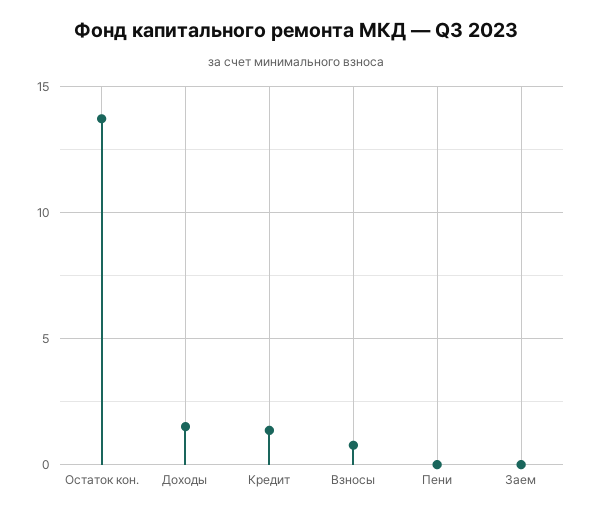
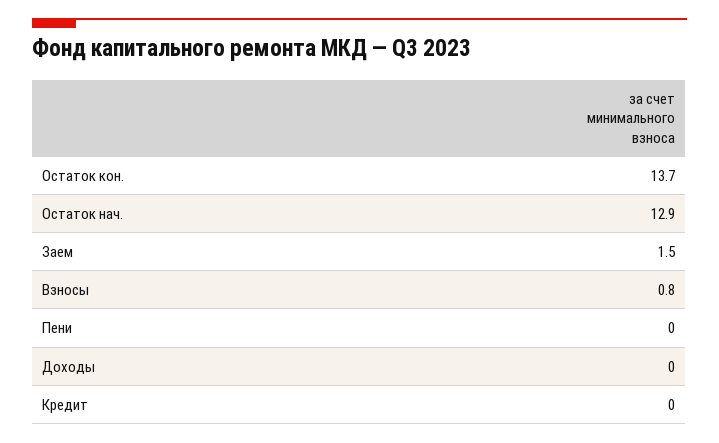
  {
    "Остаток кон.": 13.7,
-   "Доходы": 1.5,
+   "Доходы": 0,
-   "Кредит": 1.5,
+   "Кредит": 0,
    "Взносы": 0.8,
    "Пени": 0,
-   "Заем": 0
+   "Заем": 1.5,
+   "Остаток нач.": 12.9
  }

